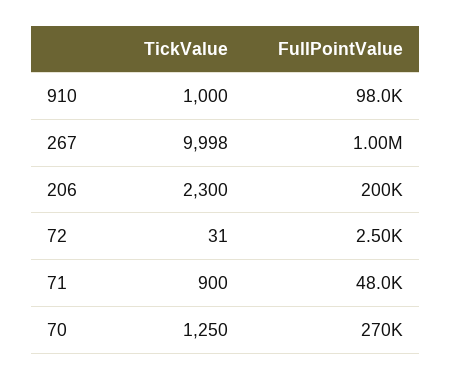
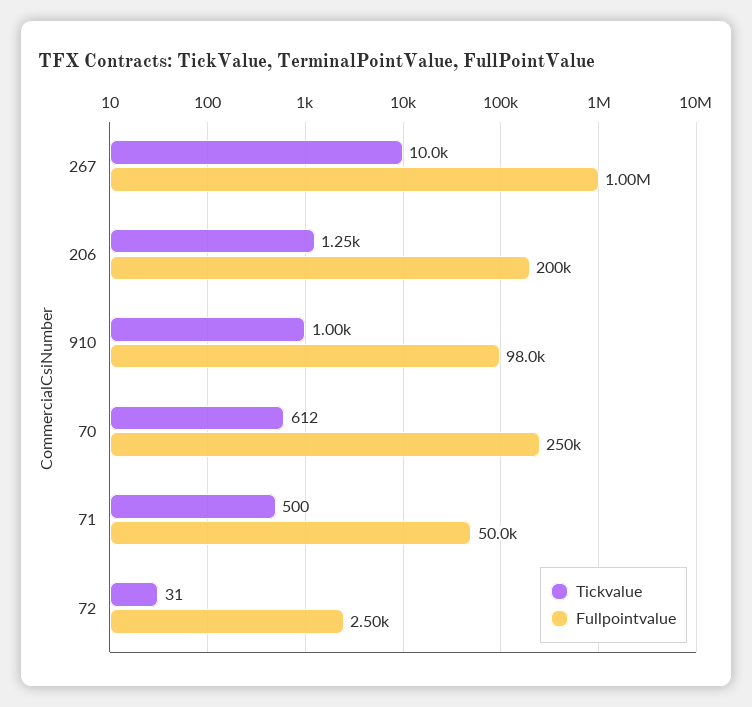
  {
    "TickValue": {
      "910": 1000,
-     "267": 9998,
+     "267": 10000,
-     "206": 2300,
+     "206": 1250,
      "72": 31,
-     "71": 900,
+     "71": 500,
-     "70": 1250
+     "70": 612
    },
    "FullPointValue": {
      "910": 98000,
      "267": 1000000,
      "206": 200000,
      "72": 2500,
-     "71": 48000,
+     "71": 50000,
-     "70": 270000
+     "70": 250000
    }
  }

